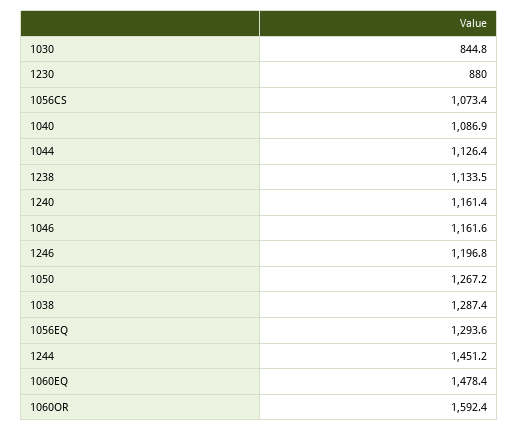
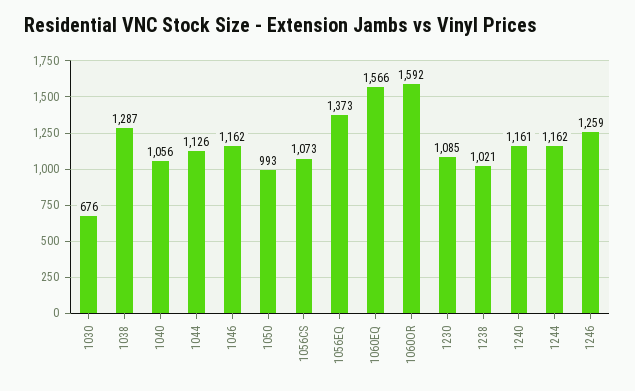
  {
-   "1030": 844.8,
+   "1030": 676,
-   "1230": 880,
+   "1230": 1085,
    "1056CS": 1073.4,
-   "1040": 1086.9,
+   "1040": 1056,
    "1044": 1126.4,
-   "1238": 1133.5,
+   "1238": 1021,
    "1240": 1161.4,
    "1046": 1161.6,
-   "1246": 1196.8,
+   "1246": 1259,
-   "1050": 1267.2,
+   "1050": 993,
    "1038": 1287.4,
-   "1056EQ": 1293.6,
+   "1056EQ": 1373,
-   "1244": 1451.2,
+   "1244": 1162,
-   "1060EQ": 1478.4,
+   "1060EQ": 1566,
    "1060OR": 1592.4
  }

